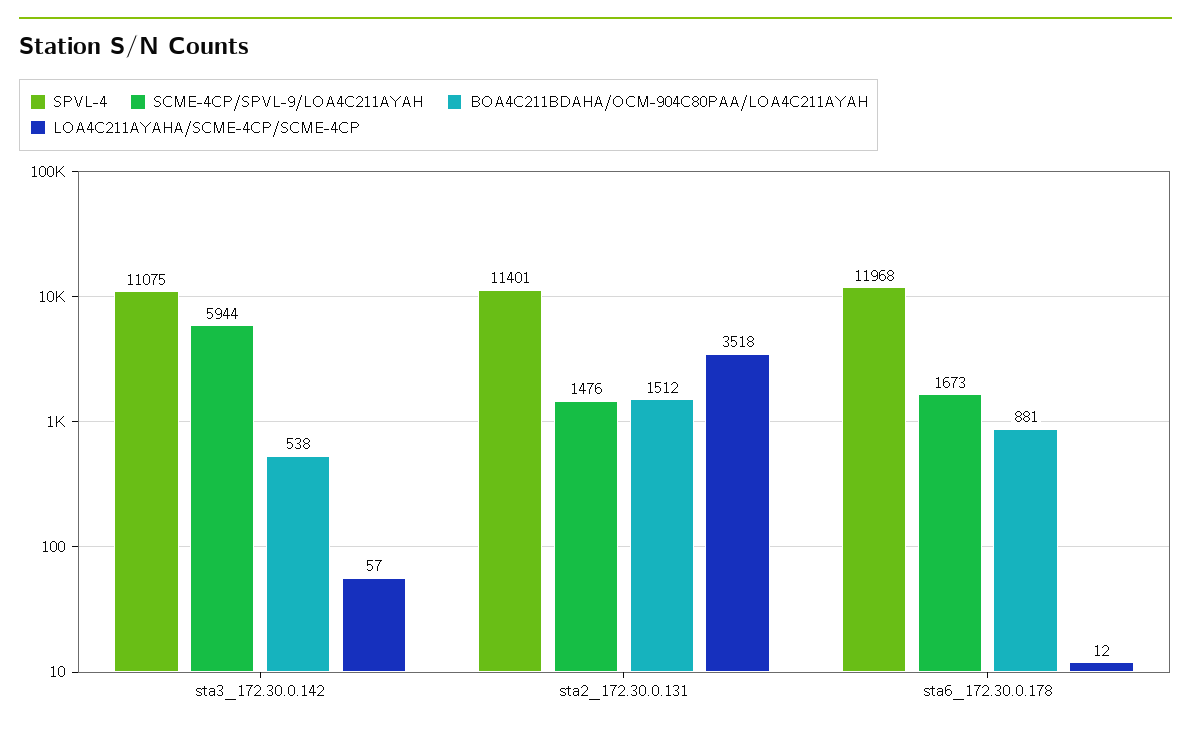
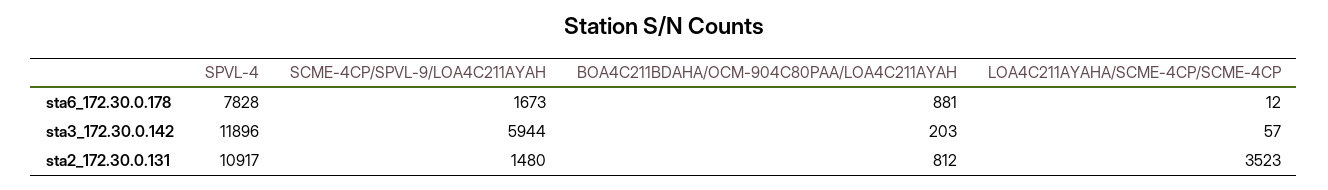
  {
    "SPVL-4": {
-     "sta3_172.30.0.142": 11075,
+     "sta3_172.30.0.142": 11896,
-     "sta2_172.30.0.131": 11401,
+     "sta2_172.30.0.131": 10917,
-     "sta6_172.30.0.178": 11968
+     "sta6_172.30.0.178": 7828
    },
    "SCME-4CP/SPVL-9/LOA4C211AYAH": {
      "sta3_172.30.0.142": 5944,
-     "sta2_172.30.0.131": 1476,
+     "sta2_172.30.0.131": 1480,
      "sta6_172.30.0.178": 1673
    },
    "BOA4C211BDAHA/OCM-904C80PAA/LOA4C211AYAH": {
-     "sta3_172.30.0.142": 538,
+     "sta3_172.30.0.142": 203,
-     "sta2_172.30.0.131": 1512,
+     "sta2_172.30.0.131": 812,
      "sta6_172.30.0.178": 881
    },
    "LOA4C211AYAHA/SCME-4CP/SCME-4CP": {
      "sta3_172.30.0.142": 57,
-     "sta2_172.30.0.131": 3518,
+     "sta2_172.30.0.131": 3523,
      "sta6_172.30.0.178": 12
    }
  }

